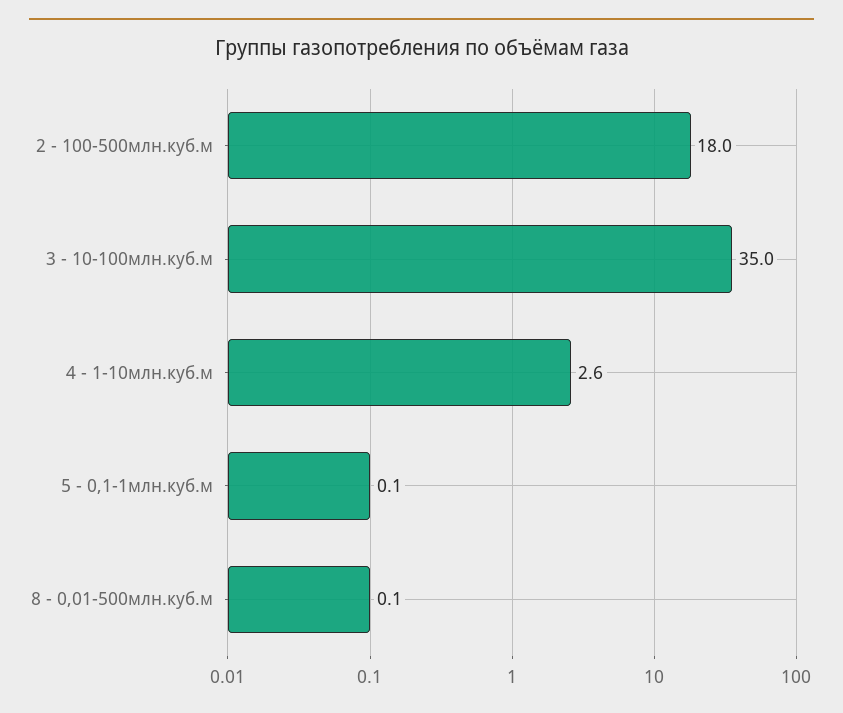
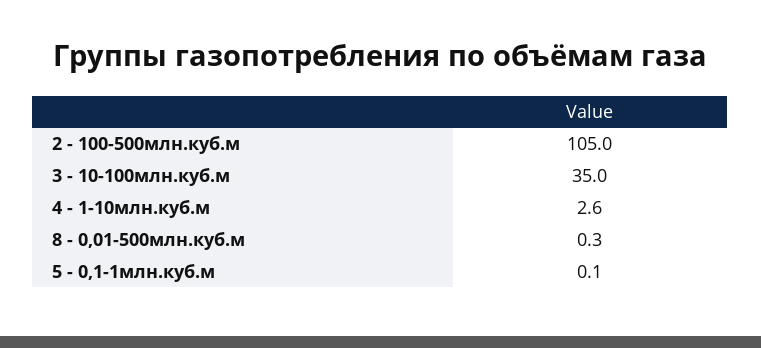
  {
-   "2 - 100-500млн.куб.м": 18,
+   "2 - 100-500млн.куб.м": 105,
    "3 - 10-100млн.куб.м": 35,
    "4 - 1-10млн.куб.м": 2.6,
    "5 - 0,1-1млн.куб.м": 0.1,
-   "8 - 0,01-500млн.куб.м": 0.1
+   "8 - 0,01-500млн.куб.м": 0.3
  }

